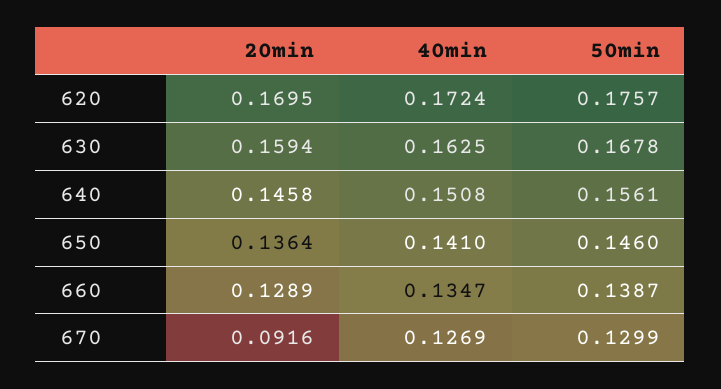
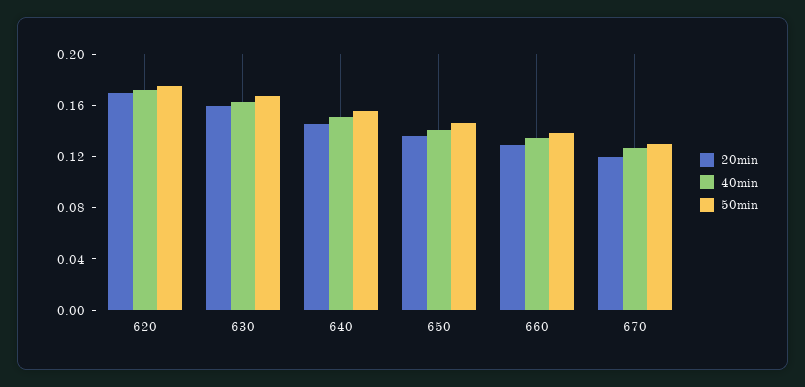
  {
    "20min": {
      "620": 0.1695,
      "630": 0.1594,
      "640": 0.1458,
      "650": 0.1364,
      "660": 0.1289,
-     "670": 0.0916
+     "670": 0.12
    },
    "40min": {
      "620": 0.1724,
      "630": 0.1625,
      "640": 0.1508,
      "650": 0.141,
      "660": 0.1347,
      "670": 0.1269
    },
    "50min": {
      "620": 0.1757,
      "630": 0.1678,
      "640": 0.1561,
      "650": 0.146,
      "660": 0.1387,
      "670": 0.1299
    }
  }

